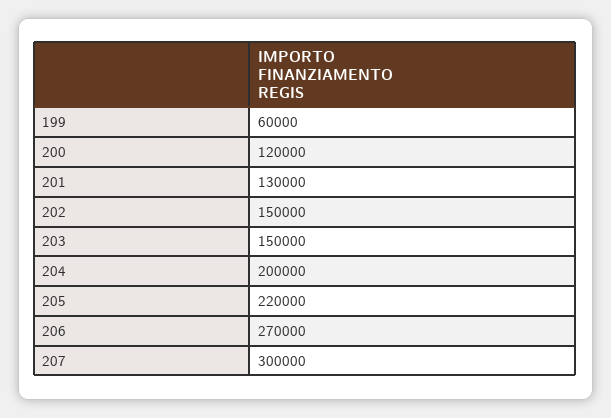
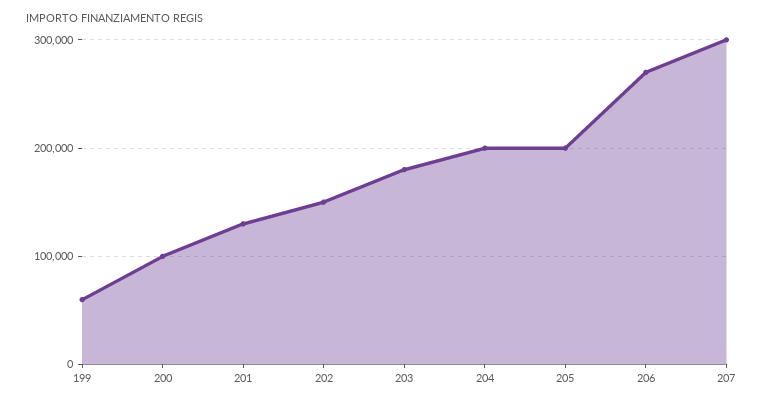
  {
    "199": 60000,
-   "200": 120000,
+   "200": 100000,
    "201": 130000,
    "202": 150000,
-   "203": 150000,
+   "203": 180000,
    "204": 200000,
-   "205": 220000,
+   "205": 200000,
    "206": 270000,
    "207": 300000
  }

